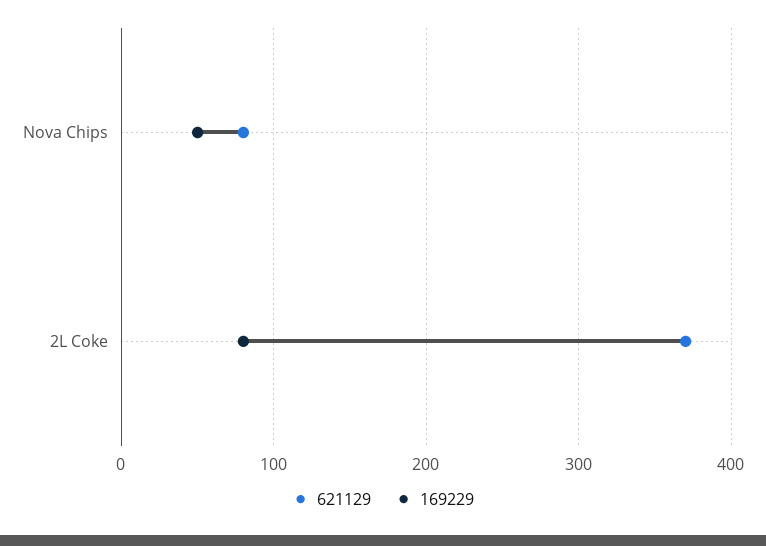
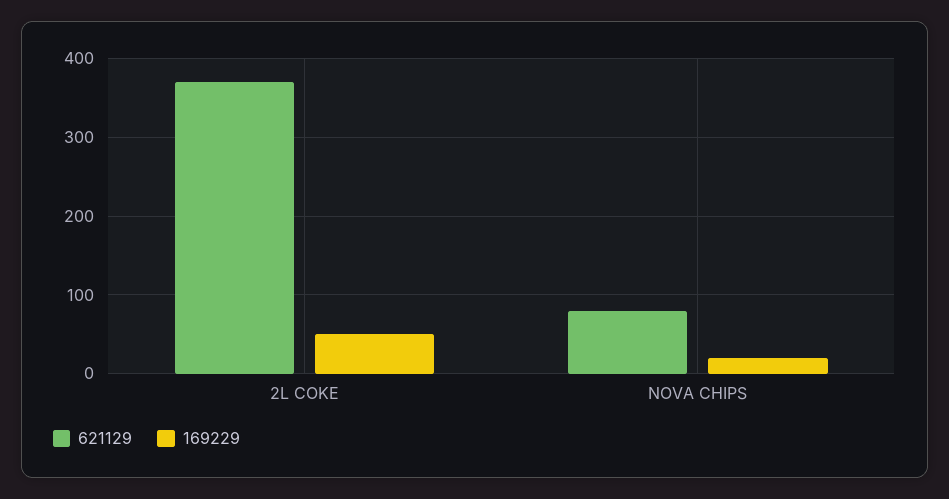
  {
    "621129": {
      "Nova Chips": 80,
      "2L Coke": 370
    },
    "169229": {
-     "Nova Chips": 50,
+     "Nova Chips": 20,
-     "2L Coke": 80
+     "2L Coke": 50
    }
  }

